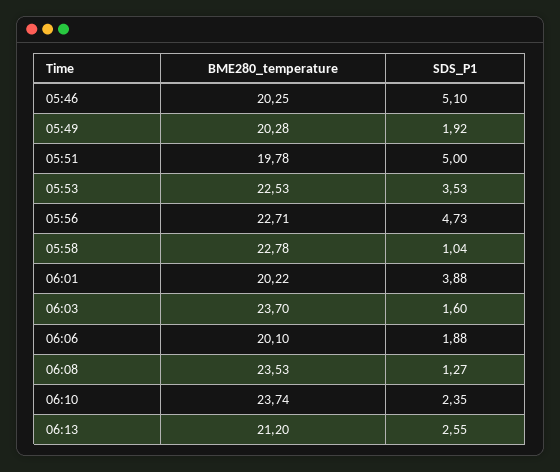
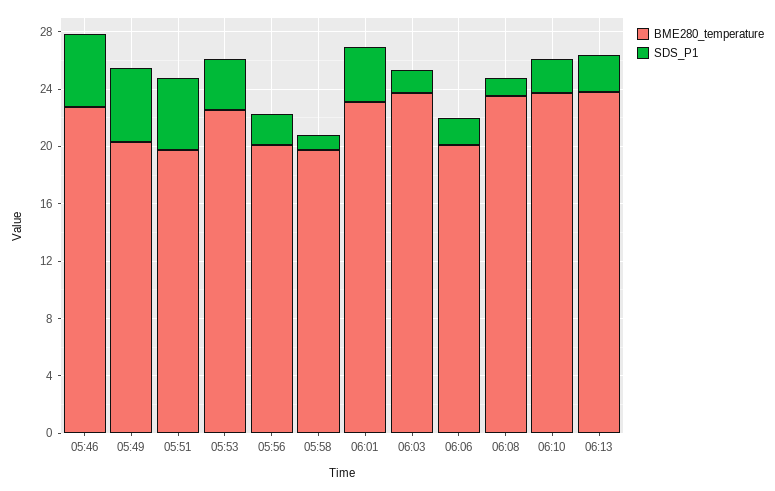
  {
    "BME280_temperature": {
-     "05:46": 20.25,
+     "05:46": 23,
      "05:49": 20.28,
      "05:51": 19.78,
      "05:53": 22.53,
-     "05:56": 22.71,
+     "05:56": 20,
-     "05:58": 22.78,
+     "05:58": 20,
-     "06:01": 20.22,
+     "06:01": 23,
      "06:03": 23.7,
      "06:06": 20.1,
      "06:08": 23.53,
      "06:10": 23.74,
-     "06:13": 21.2
+     "06:13": 24
    },
    "SDS_P1": {
      "05:46": 5.1,
-     "05:49": 1.92,
+     "05:49": 5,
      "05:51": 5,
      "05:53": 3.53,
-     "05:56": 4.73,
+     "05:56": 2,
      "05:58": 1.04,
      "06:01": 3.88,
      "06:03": 1.6,
      "06:06": 1.88,
      "06:08": 1.27,
      "06:10": 2.35,
      "06:13": 2.55
    }
  }

